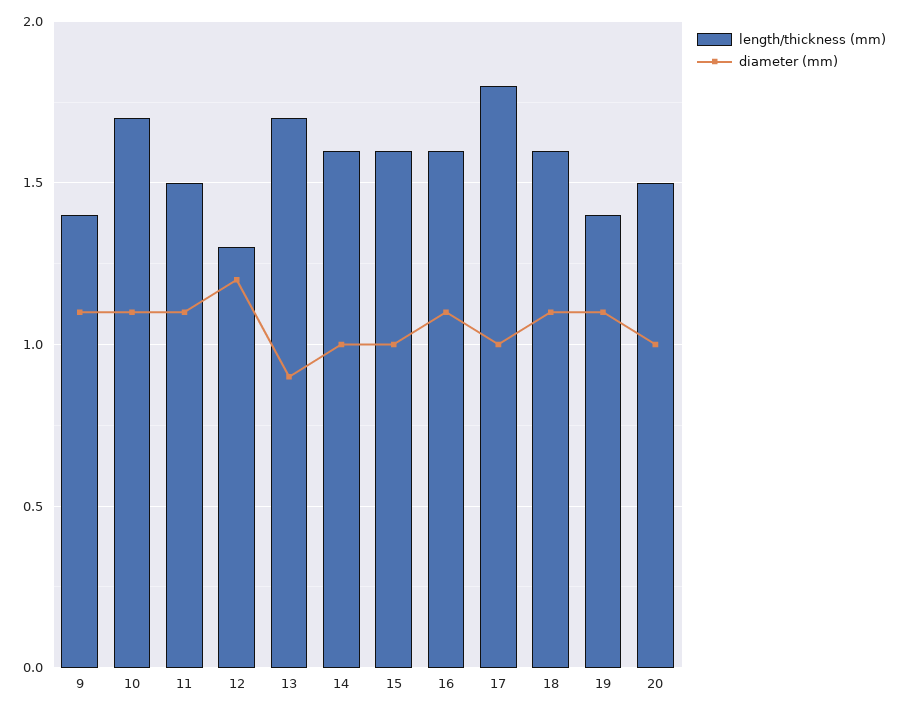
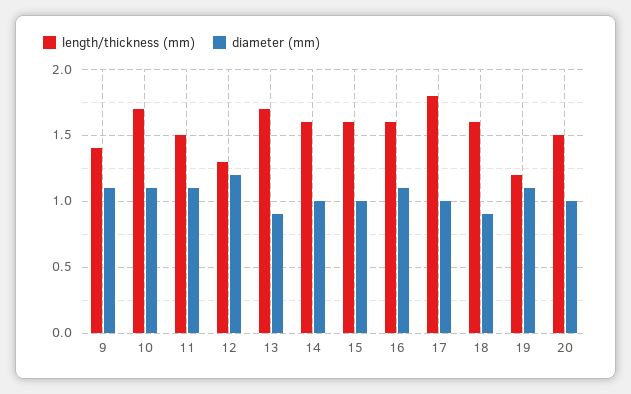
  {
    "length/thickness (mm)": {
      "9": 1.4,
      "10": 1.7,
      "11": 1.5,
      "12": 1.3,
      "13": 1.7,
      "14": 1.6,
      "15": 1.6,
      "16": 1.6,
      "17": 1.8,
      "18": 1.6,
-     "19": 1.4,
+     "19": 1.2,
      "20": 1.5
    },
    "diameter (mm)": {
      "9": 1.1,
      "10": 1.1,
      "11": 1.1,
      "12": 1.2,
      "13": 0.9,
      "14": 1,
      "15": 1,
      "16": 1.1,
      "17": 1,
-     "18": 1.1,
+     "18": 0.9,
      "19": 1.1,
      "20": 1
    }
  }

